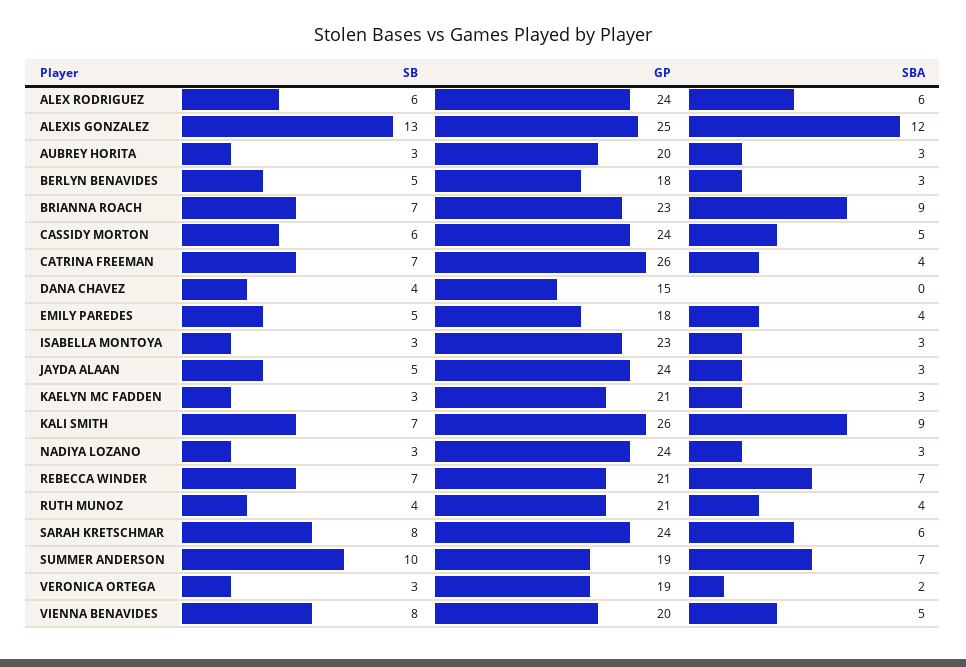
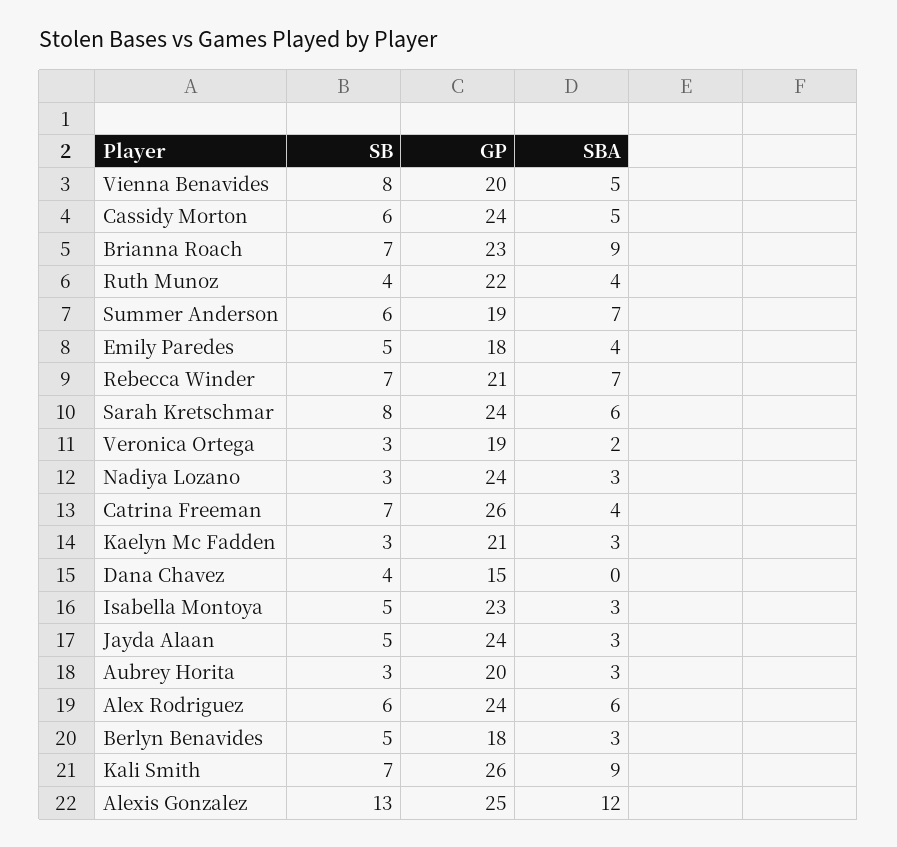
  {
    "SB": {
      "ALEX RODRIGUEZ": 6,
      "ALEXIS GONZALEZ": 13,
      "AUBREY HORITA": 3,
      "BERLYN BENAVIDES": 5,
      "BRIANNA ROACH": 7,
      "CASSIDY MORTON": 6,
      "CATRINA FREEMAN": 7,
      "DANA CHAVEZ": 4,
      "EMILY PAREDES": 5,
-     "ISABELLA MONTOYA": 3,
+     "ISABELLA MONTOYA": 5,
      "JAYDA ALAAN": 5,
      "KAELYN MC FADDEN": 3,
      "KALI SMITH": 7,
      "NADIYA LOZANO": 3,
      "REBECCA WINDER": 7,
      "RUTH MUNOZ": 4,
      "SARAH KRETSCHMAR": 8,
-     "SUMMER ANDERSON": 10,
+     "SUMMER ANDERSON": 6,
      "VERONICA ORTEGA": 3,
      "VIENNA BENAVIDES": 8
    },
    "GP": {
      "ALEX RODRIGUEZ": 24,
      "ALEXIS GONZALEZ": 25,
      "AUBREY HORITA": 20,
      "BERLYN BENAVIDES": 18,
      "BRIANNA ROACH": 23,
      "CASSIDY MORTON": 24,
      "CATRINA FREEMAN": 26,
      "DANA CHAVEZ": 15,
      "EMILY PAREDES": 18,
      "ISABELLA MONTOYA": 23,
      "JAYDA ALAAN": 24,
      "KAELYN MC FADDEN": 21,
      "KALI SMITH": 26,
      "NADIYA LOZANO": 24,
      "REBECCA WINDER": 21,
-     "RUTH MUNOZ": 21,
+     "RUTH MUNOZ": 22,
      "SARAH KRETSCHMAR": 24,
      "SUMMER ANDERSON": 19,
      "VERONICA ORTEGA": 19,
      "VIENNA BENAVIDES": 20
    },
    "SBA": {
      "ALEX RODRIGUEZ": 6,
      "ALEXIS GONZALEZ": 12,
      "AUBREY HORITA": 3,
      "BERLYN BENAVIDES": 3,
      "BRIANNA ROACH": 9,
      "CASSIDY MORTON": 5,
      "CATRINA FREEMAN": 4,
      "DANA CHAVEZ": 0,
      "EMILY PAREDES": 4,
      "ISABELLA MONTOYA": 3,
      "JAYDA ALAAN": 3,
      "KAELYN MC FADDEN": 3,
      "KALI SMITH": 9,
      "NADIYA LOZANO": 3,
      "REBECCA WINDER": 7,
      "RUTH MUNOZ": 4,
      "SARAH KRETSCHMAR": 6,
      "SUMMER ANDERSON": 7,
      "VERONICA ORTEGA": 2,
      "VIENNA BENAVIDES": 5
    }
  }

